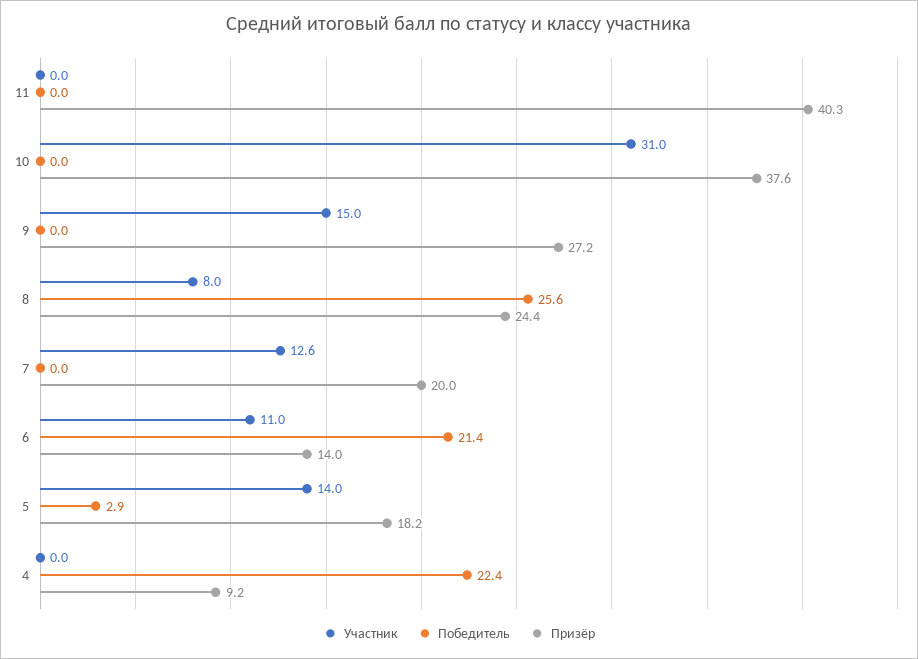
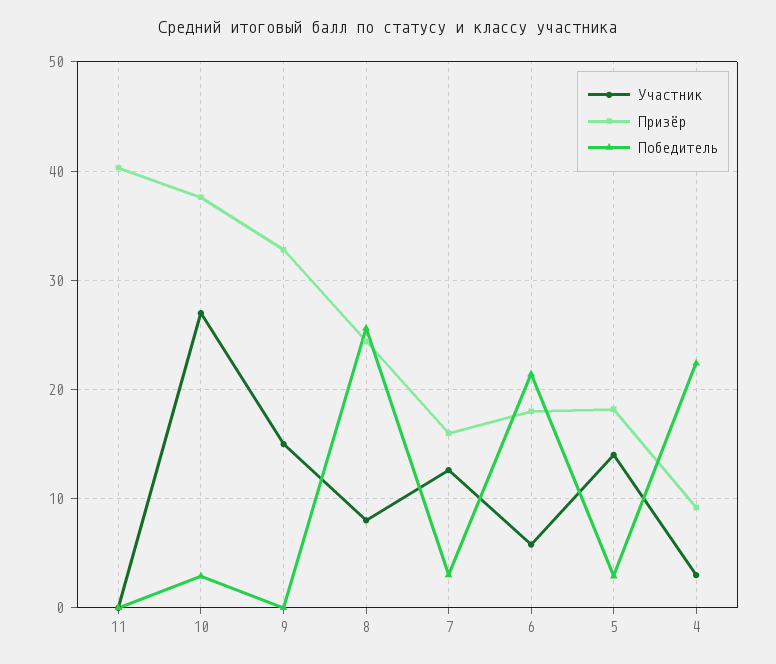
  {
    "Участник": {
      "11": 0,
-     "10": 31,
+     "10": 27,
      "9": 15,
      "8": 8,
      "7": 12.6,
-     "6": 11,
+     "6": 6,
      "5": 14,
-     "4": 0
+     "4": 3
    },
    "Победитель": {
      "11": 0,
-     "10": 0,
+     "10": 3,
      "9": 0,
      "8": 25.6,
-     "7": 0,
+     "7": 3,
      "6": 21.4,
      "5": 2.9,
      "4": 22.4
    },
    "Призёр": {
      "11": 40.3,
      "10": 37.6,
-     "9": 27.2,
+     "9": 33,
      "8": 24.4,
-     "7": 20,
+     "7": 16,
-     "6": 14,
+     "6": 18,
      "5": 18.2,
      "4": 9.2
    }
  }

